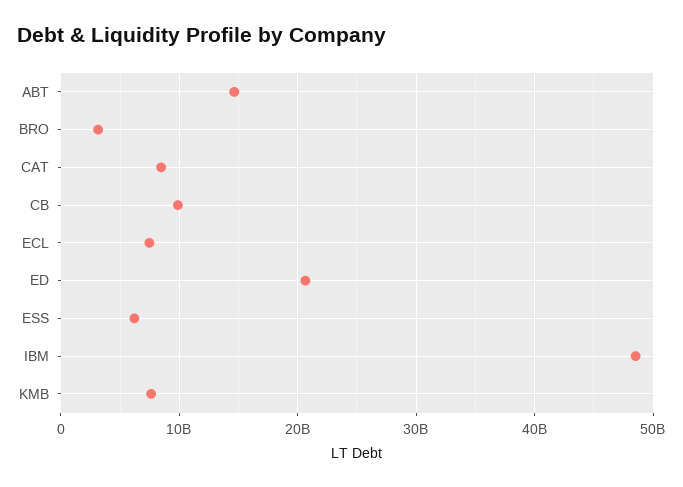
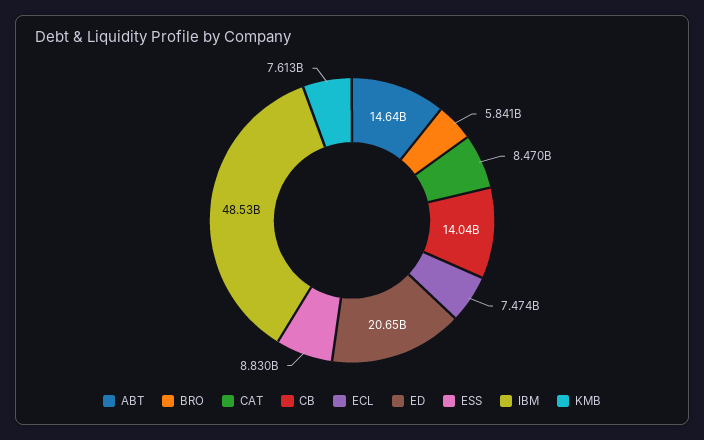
  {
    "ABT": 14640000000,
-   "BRO": 3000000000,
+   "BRO": 5841000000,
    "CAT": 8470000000,
-   "CB": 10000000000,
+   "CB": 14040000000,
    "ECL": 7474000000,
    "ED": 20650000000,
-   "ESS": 6000000000,
+   "ESS": 8830000000,
    "IBM": 48530000000,
    "KMB": 7613000000
  }

